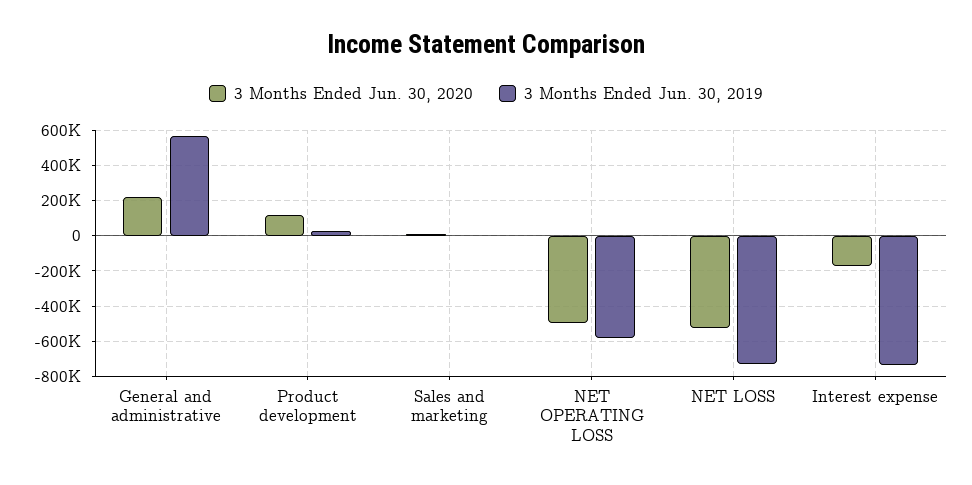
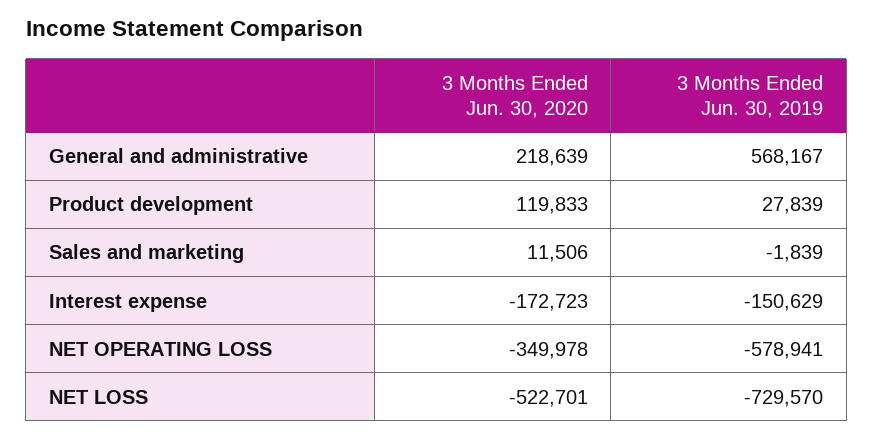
  {
    "3 Months Ended Jun. 30, 2020": {
      "General and administrative": 218639,
      "Product development": 119833,
      "Sales and marketing": 11506,
-     "NET OPERATING LOSS": -500000,
+     "NET OPERATING LOSS": -349978,
      "NET LOSS": -522701,
      "Interest expense": -172723
    },
    "3 Months Ended Jun. 30, 2019": {
      "General and administrative": 568167,
      "Product development": 27839,
      "Sales and marketing": -1839,
      "NET OPERATING LOSS": -578941,
      "NET LOSS": -729570,
-     "Interest expense": -750000
+     "Interest expense": -150629
    }
  }

